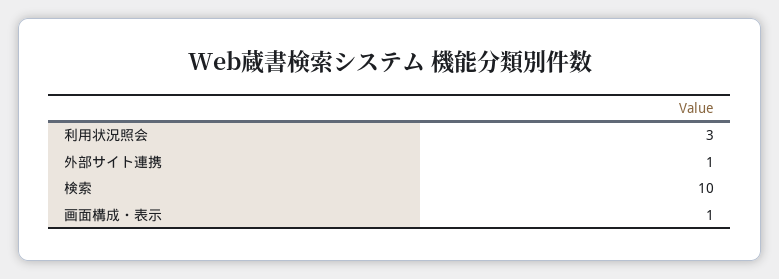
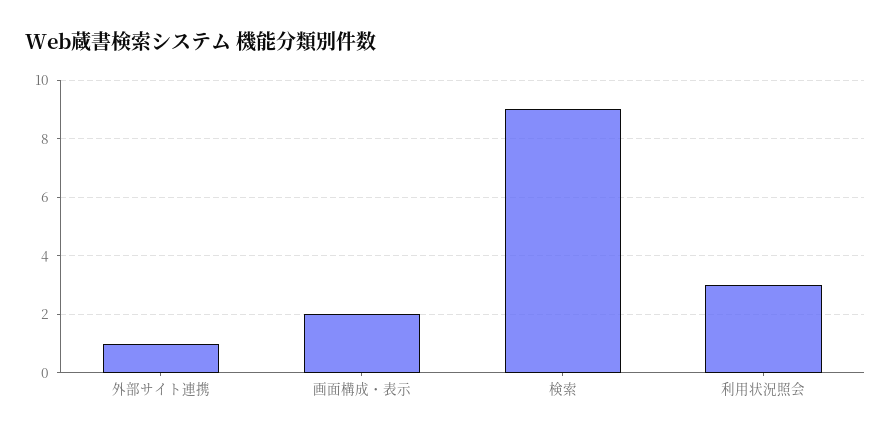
  {
    "利用状況照会": 3,
    "外部サイト連携": 1,
-   "検索": 10,
+   "検索": 9,
-   "画面構成・表示": 1
+   "画面構成・表示": 2
  }

